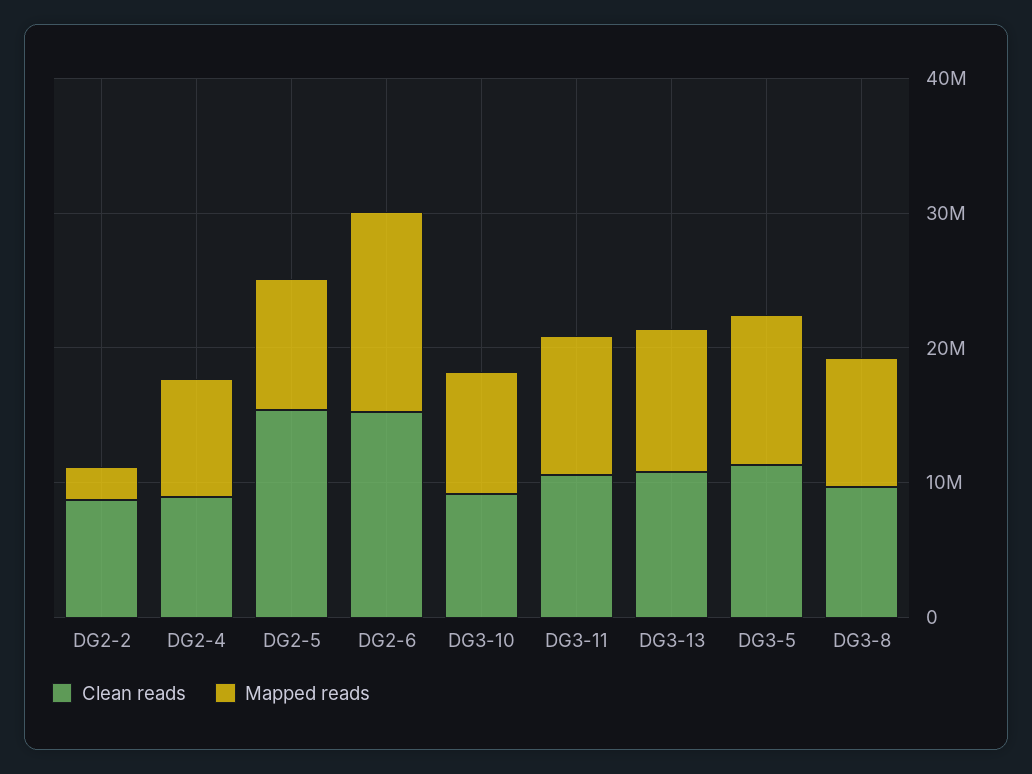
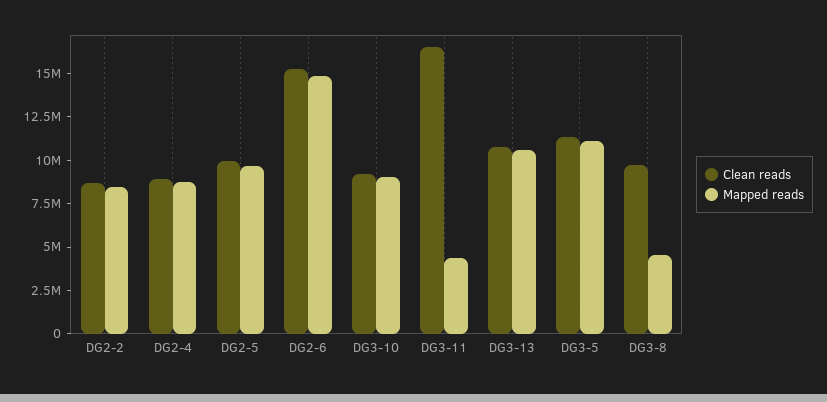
  {
    "Clean reads": {
      "DG2-2": 8500000,
      "DG2-4": 9000000,
-     "DG2-5": 16000000,
+     "DG2-5": 10000000,
      "DG2-6": 15000000,
      "DG3-10": 9000000,
-     "DG3-11": 10000000,
+     "DG3-11": 16500000,
      "DG3-13": 11000000,
      "DG3-5": 11500000,
      "DG3-8": 9500000
    },
    "Mapped reads": {
-     "DG2-2": 2000000,
+     "DG2-2": 8500000,
      "DG2-4": 8500000,
      "DG2-5": 9500000,
      "DG2-6": 15000000,
      "DG3-10": 9000000,
-     "DG3-11": 10000000,
+     "DG3-11": 4500000,
      "DG3-13": 10500000,
      "DG3-5": 11000000,
-     "DG3-8": 10000000
+     "DG3-8": 4500000
    }
  }

